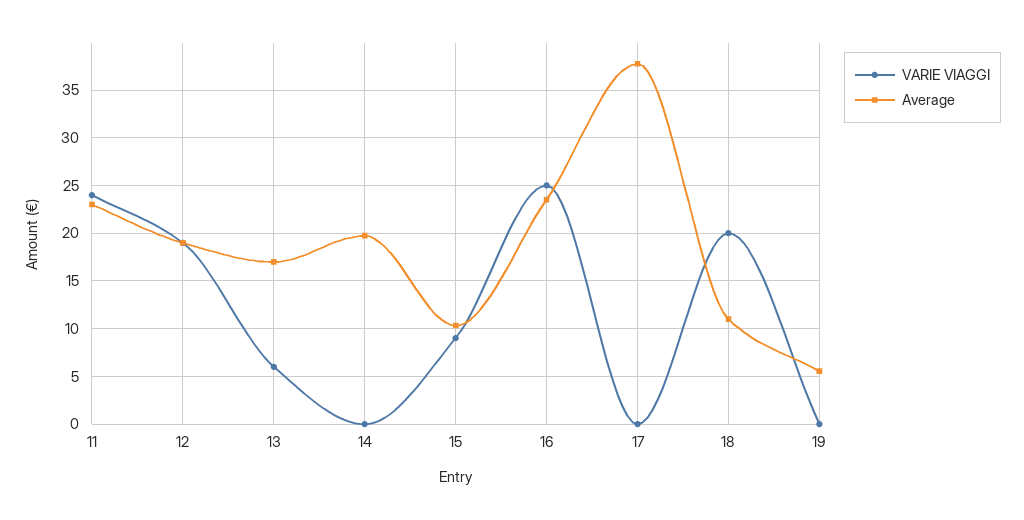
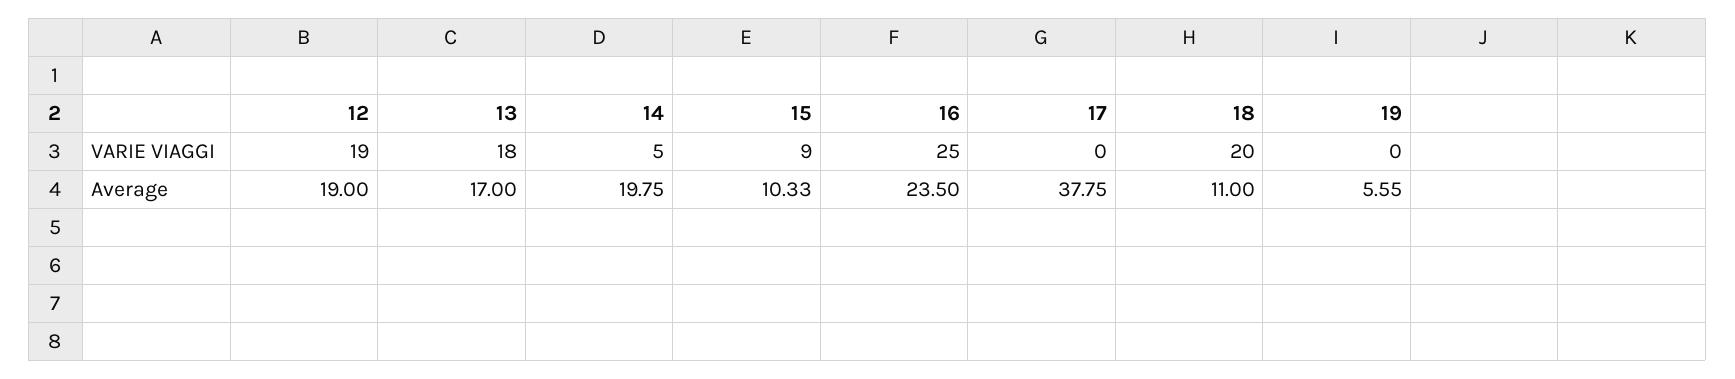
  {
    "VARIE VIAGGI": {
-     "11": 24,
      "12": 19,
-     "13": 6,
+     "13": 18,
-     "14": 0,
+     "14": 5,
      "15": 9,
      "16": 25,
      "17": 0,
      "18": 20,
      "19": 0
    },
    "Average": {
-     "11": 23,
      "12": 19,
      "13": 17,
      "14": 19.75,
      "15": 10.33,
      "16": 23.5,
      "17": 37.75,
      "18": 11,
      "19": 5.55
    }
  }

